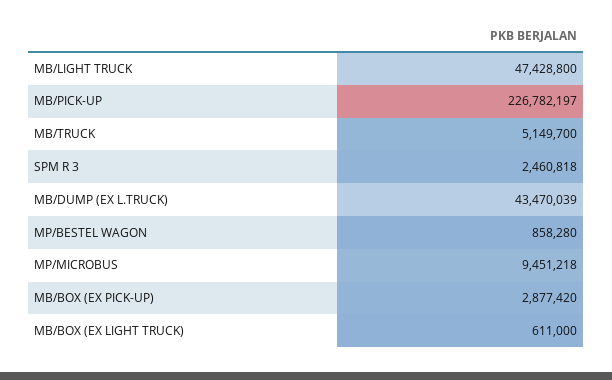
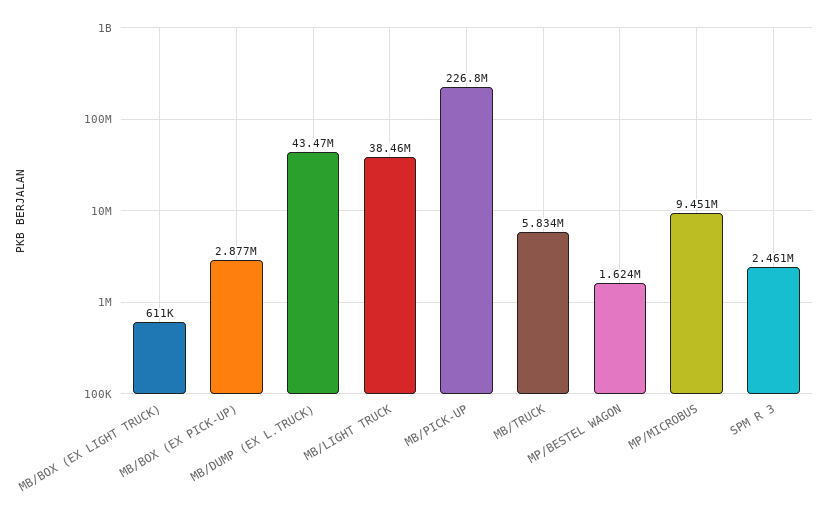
  {
-   "MB/LIGHT TRUCK": 47428800,
+   "MB/LIGHT TRUCK": 38460000,
    "MB/PICK-UP": 226782197,
-   "MB/TRUCK": 5149700,
+   "MB/TRUCK": 5834000,
    "SPM R 3": 2460818,
    "MB/DUMP (EX L.TRUCK)": 43470039,
-   "MP/BESTEL WAGON": 858280,
+   "MP/BESTEL WAGON": 1624000,
    "MP/MICROBUS": 9451218,
    "MB/BOX (EX PICK-UP)": 2877420,
    "MB/BOX (EX LIGHT TRUCK)": 611000
  }

